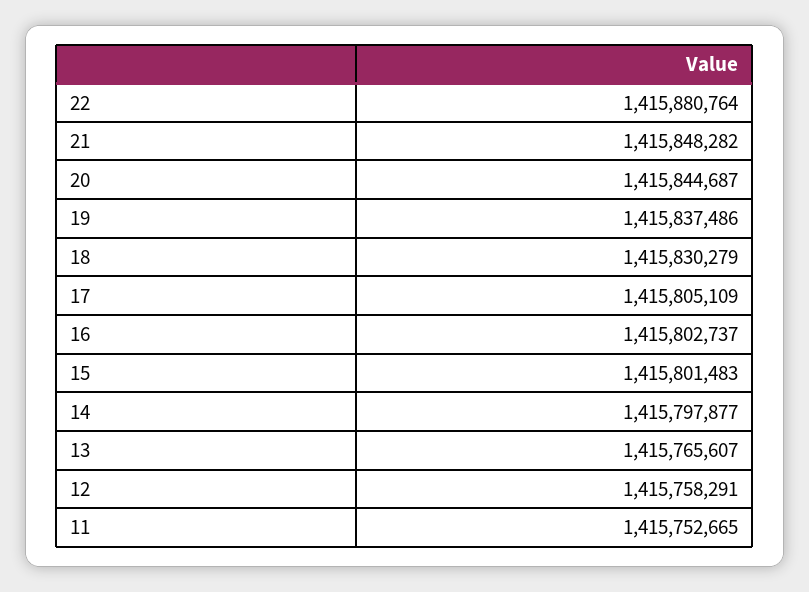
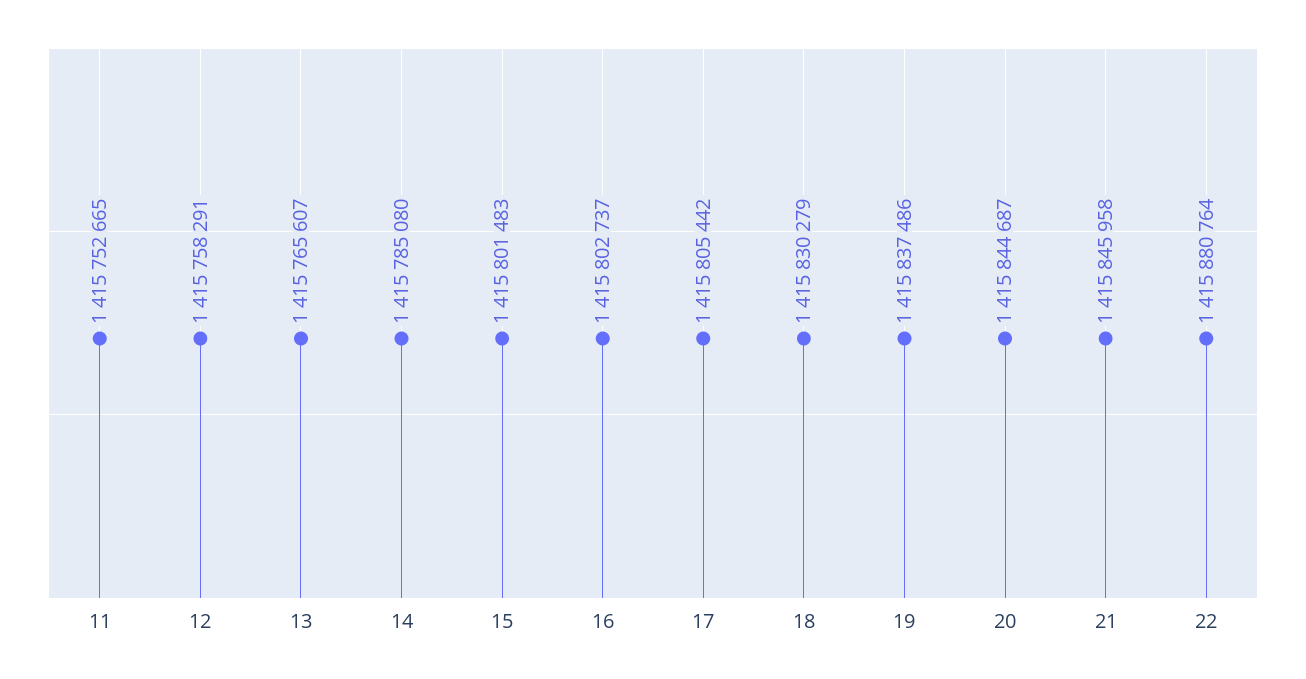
  {
    "22": 1415880764,
-   "21": 1415848282,
+   "21": 1415845958,
    "20": 1415844687,
    "19": 1415837486,
    "18": 1415830279,
-   "17": 1415805109,
+   "17": 1415805442,
    "16": 1415802737,
    "15": 1415801483,
-   "14": 1415797877,
+   "14": 1415785080,
    "13": 1415765607,
    "12": 1415758291,
    "11": 1415752665
  }

